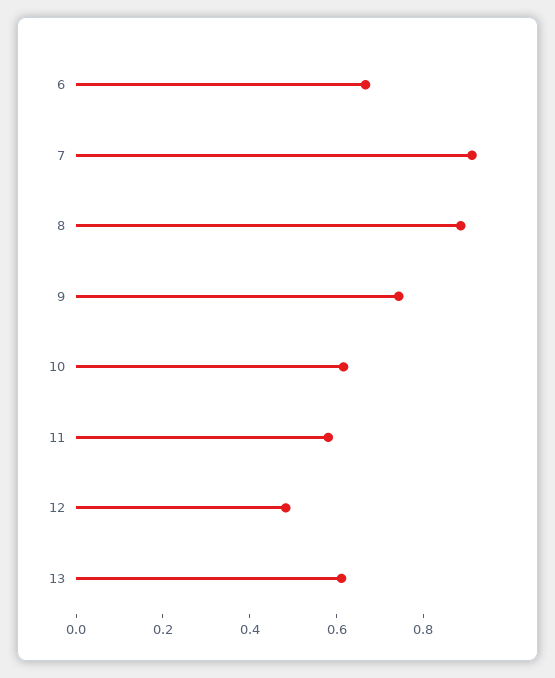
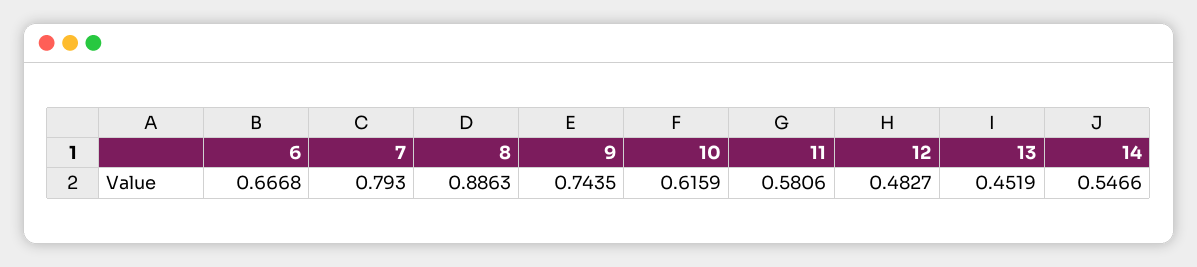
  {
    "6": 0.6668,
-   "7": 0.9,
+   "7": 0.793,
    "8": 0.8863,
    "9": 0.7435,
    "10": 0.6159,
    "11": 0.5806,
    "12": 0.4827,
-   "13": 0.6
+   "13": 0.4519,
+   "14": 0.5466
  }

